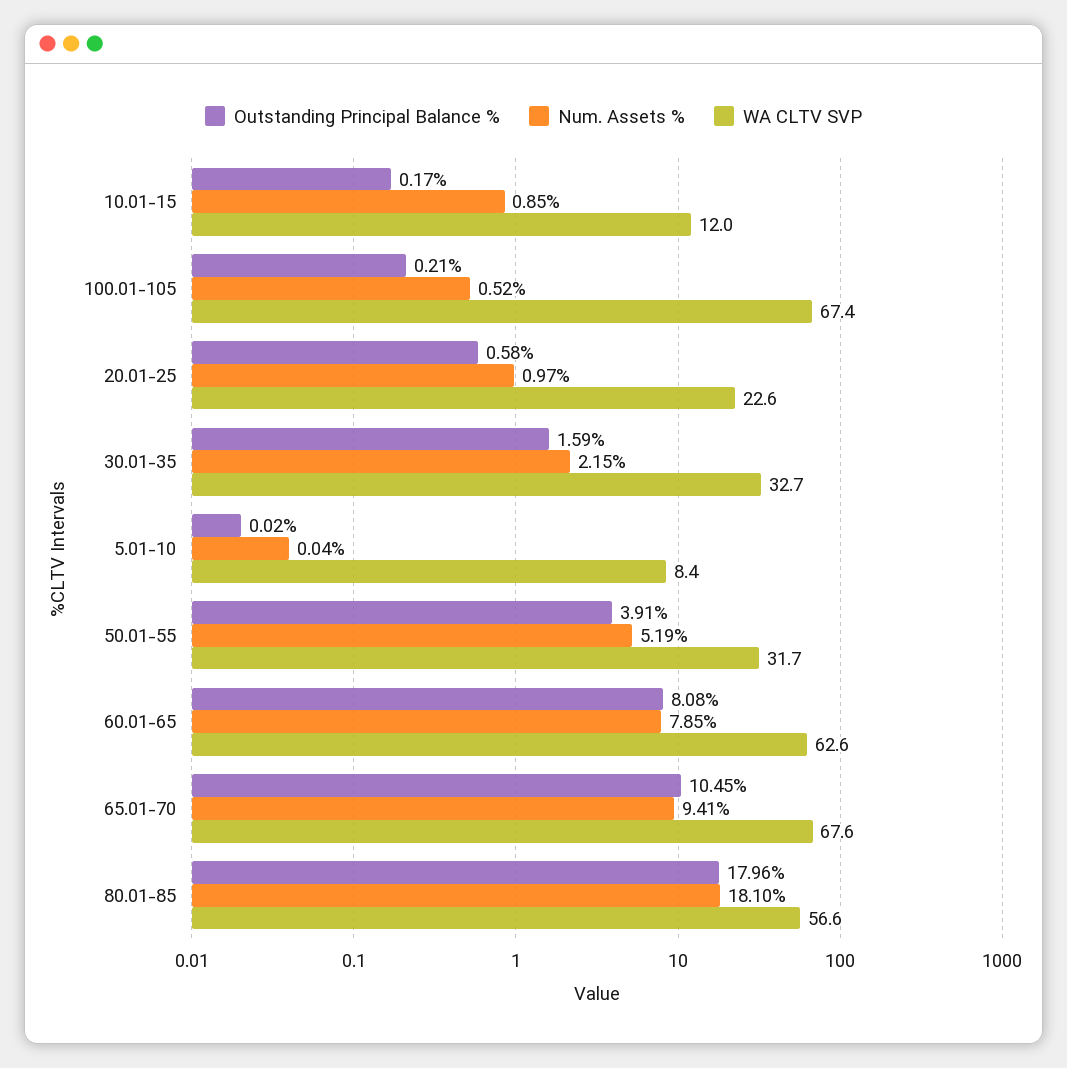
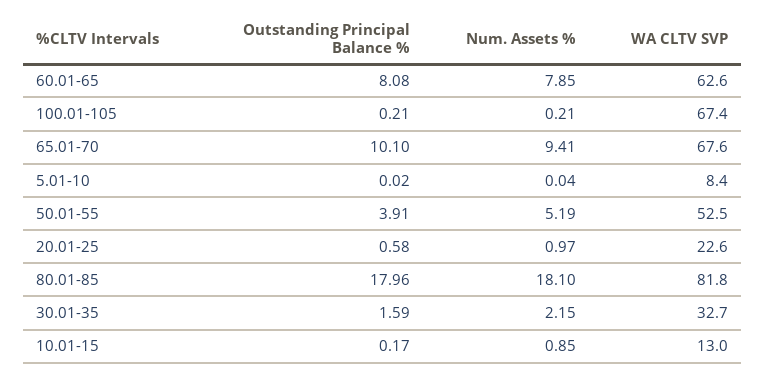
  {
    "Outstanding Principal Balance %": {
      "10.01-15": 0.17,
      "100.01-105": 0.21,
      "20.01-25": 0.58,
      "30.01-35": 1.59,
      "5.01-10": 0.02,
      "50.01-55": 3.91,
      "60.01-65": 8.08,
-     "65.01-70": 10.45,
+     "65.01-70": 10.1,
      "80.01-85": 17.96
    },
    "Num. Assets %": {
      "10.01-15": 0.85,
-     "100.01-105": 0.52,
+     "100.01-105": 0.21,
      "20.01-25": 0.97,
      "30.01-35": 2.15,
      "5.01-10": 0.04,
      "50.01-55": 5.19,
      "60.01-65": 7.85,
      "65.01-70": 9.41,
      "80.01-85": 18.1
    },
    "WA CLTV SVP": {
-     "10.01-15": 12,
+     "10.01-15": 13,
      "100.01-105": 67.4,
      "20.01-25": 22.6,
      "30.01-35": 32.7,
      "5.01-10": 8.4,
-     "50.01-55": 31.7,
+     "50.01-55": 52.5,
      "60.01-65": 62.6,
      "65.01-70": 67.6,
-     "80.01-85": 56.6
+     "80.01-85": 81.8
    }
  }

